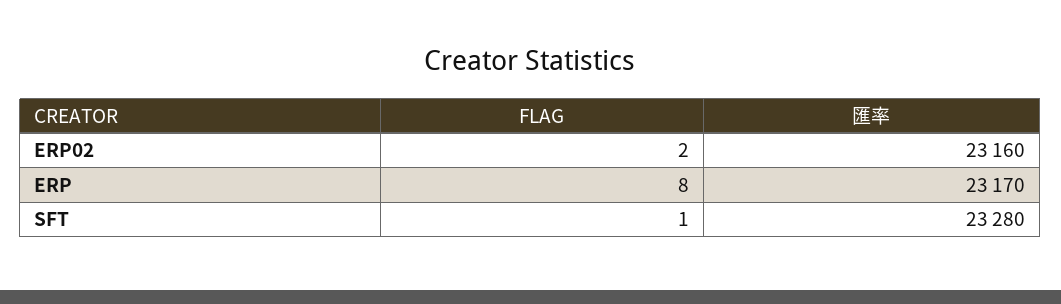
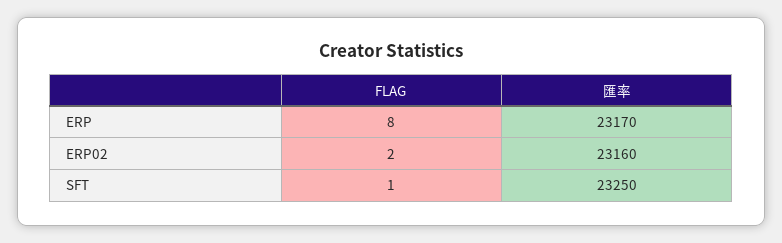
  {
    "FLAG": {
      "ERP02": 2,
      "ERP": 8,
      "SFT": 1
    },
    "匯率": {
      "ERP02": 23160,
      "ERP": 23170,
-     "SFT": 23280
+     "SFT": 23250
    }
  }

